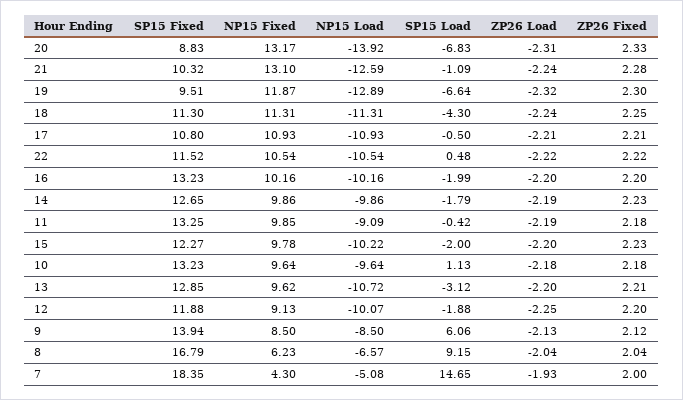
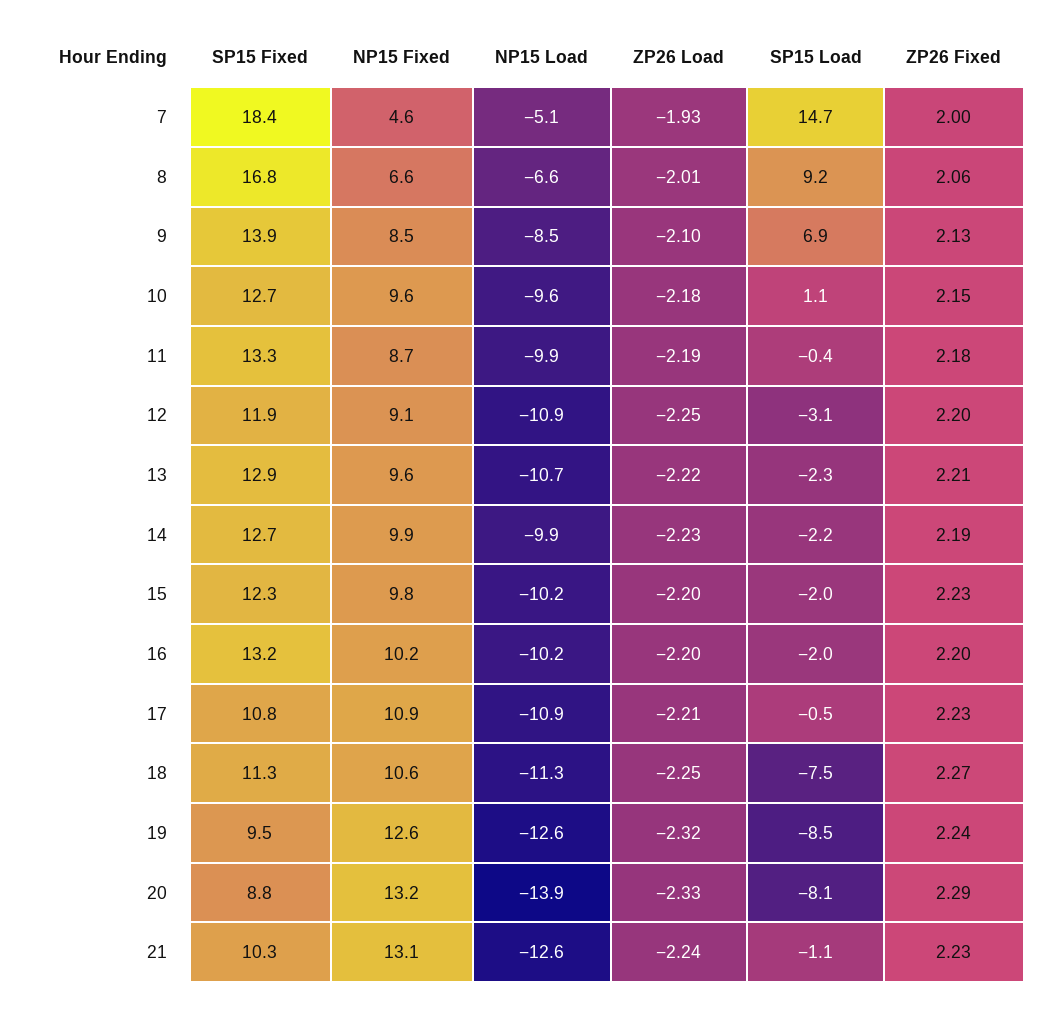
  {
    "SP15 Fixed": {
      "20": 8.83,
      "21": 10.32,
      "19": 9.51,
      "18": 11.3,
      "17": 10.8,
-     "22": 11.52,
      "16": 13.23,
      "14": 12.65,
      "11": 13.25,
      "15": 12.27,
-     "10": 13.23,
+     "10": 12.7,
      "13": 12.85,
      "12": 11.88,
      "9": 13.94,
      "8": 16.79,
      "7": 18.35
    },
    "NP15 Fixed": {
      "20": 13.17,
      "21": 13.1,
-     "19": 11.87,
+     "19": 12.6,
-     "18": 11.31,
+     "18": 10.6,
      "17": 10.93,
-     "22": 10.54,
      "16": 10.16,
      "14": 9.86,
-     "11": 9.85,
+     "11": 8.7,
      "15": 9.78,
      "10": 9.64,
      "13": 9.62,
      "12": 9.13,
      "9": 8.5,
-     "8": 6.23,
+     "8": 6.6,
-     "7": 4.3
+     "7": 4.6
    },
    "NP15 Load": {
      "20": -13.92,
      "21": -12.59,
-     "19": -12.89,
+     "19": -12.6,
      "18": -11.31,
      "17": -10.93,
-     "22": -10.54,
      "16": -10.16,
      "14": -9.86,
-     "11": -9.09,
+     "11": -9.9,
      "15": -10.22,
      "10": -9.64,
      "13": -10.72,
-     "12": -10.07,
+     "12": -10.9,
      "9": -8.5,
      "8": -6.57,
      "7": -5.08
    },
    "SP15 Load": {
-     "20": -6.83,
+     "20": -8.1,
      "21": -1.09,
-     "19": -6.64,
+     "19": -8.5,
-     "18": -4.3,
+     "18": -7.5,
      "17": -0.5,
-     "22": 0.48,
      "16": -1.99,
-     "14": -1.79,
+     "14": -2.2,
      "11": -0.42,
      "15": -2,
      "10": 1.13,
-     "13": -3.12,
+     "13": -2.3,
-     "12": -1.88,
+     "12": -3.1,
-     "9": 6.06,
+     "9": 6.9,
      "8": 9.15,
      "7": 14.65
    },
    "ZP26 Load": {
-     "20": -2.31,
+     "20": -2.33,
      "21": -2.24,
      "19": -2.32,
-     "18": -2.24,
+     "18": -2.25,
      "17": -2.21,
-     "22": -2.22,
      "16": -2.2,
-     "14": -2.19,
+     "14": -2.23,
      "11": -2.19,
      "15": -2.2,
      "10": -2.18,
-     "13": -2.2,
+     "13": -2.22,
      "12": -2.25,
-     "9": -2.13,
+     "9": -2.1,
-     "8": -2.04,
+     "8": -2.01,
      "7": -1.93
    },
    "ZP26 Fixed": {
-     "20": 2.33,
+     "20": 2.29,
-     "21": 2.28,
+     "21": 2.23,
-     "19": 2.3,
+     "19": 2.24,
-     "18": 2.25,
+     "18": 2.27,
-     "17": 2.21,
+     "17": 2.23,
-     "22": 2.22,
      "16": 2.2,
-     "14": 2.23,
+     "14": 2.19,
      "11": 2.18,
      "15": 2.23,
-     "10": 2.18,
+     "10": 2.15,
      "13": 2.21,
      "12": 2.2,
-     "9": 2.12,
+     "9": 2.13,
-     "8": 2.04,
+     "8": 2.06,
      "7": 2
    }
  }

